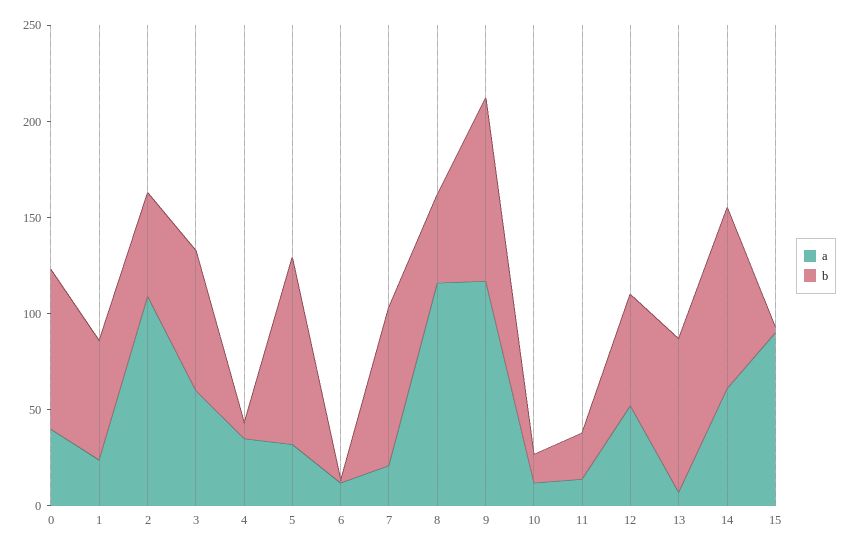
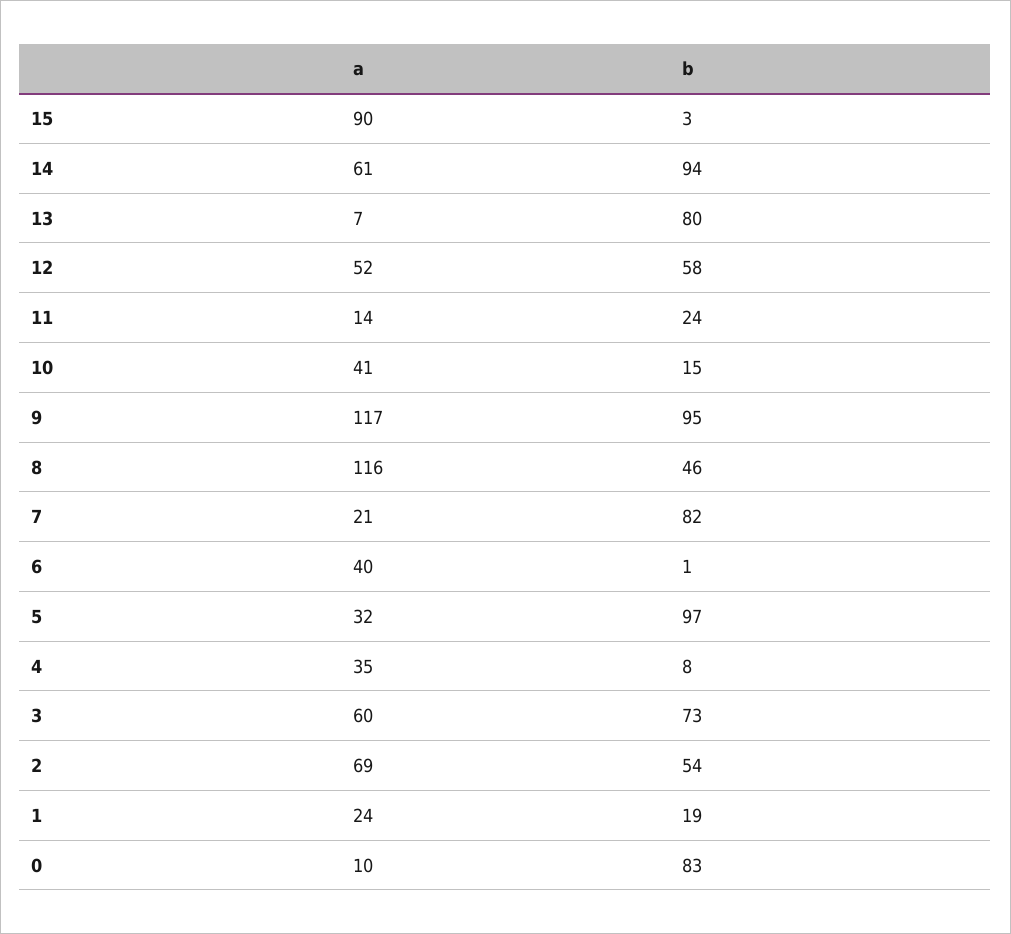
  {
    "a": {
-     "0": 40,
+     "0": 10,
      "1": 24,
-     "2": 110,
+     "2": 69,
      "3": 60,
      "4": 35,
      "5": 32,
-     "6": 10,
+     "6": 40,
      "7": 21,
      "8": 116,
      "9": 117,
-     "10": 10,
+     "10": 41,
      "11": 14,
      "12": 52,
      "13": 7,
      "14": 61,
      "15": 90
    },
    "b": {
      "0": 83,
-     "1": 60,
+     "1": 19,
      "2": 54,
      "3": 73,
      "4": 8,
      "5": 97,
      "6": 1,
      "7": 82,
      "8": 46,
      "9": 95,
      "10": 15,
      "11": 24,
      "12": 58,
      "13": 80,
      "14": 94,
      "15": 3
    }
  }

